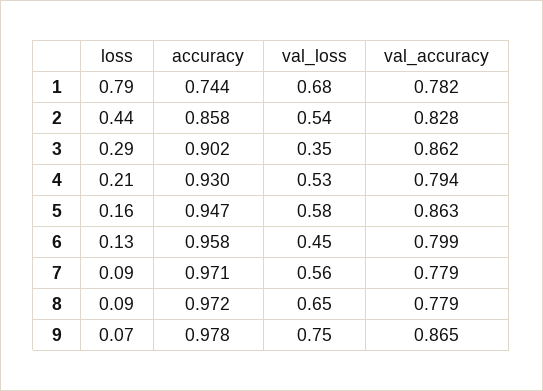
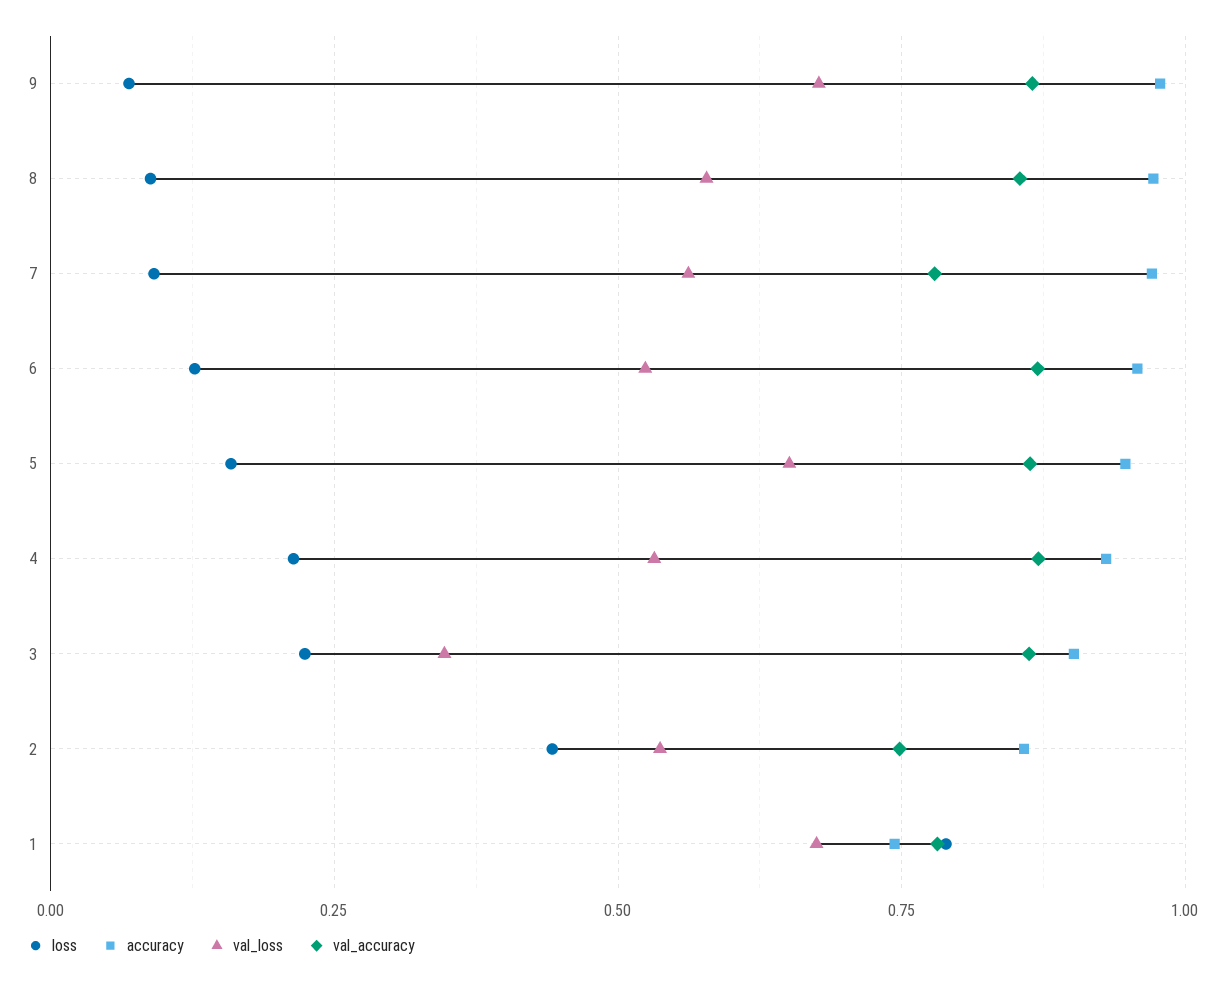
  {
    "loss": {
      "1": 0.79,
      "2": 0.44,
-     "3": 0.29,
+     "3": 0.225,
      "4": 0.21,
      "5": 0.16,
      "6": 0.13,
      "7": 0.09,
      "8": 0.09,
      "9": 0.07
    },
    "accuracy": {
      "1": 0.744,
      "2": 0.858,
      "3": 0.902,
      "4": 0.93,
      "5": 0.947,
      "6": 0.958,
      "7": 0.971,
      "8": 0.972,
      "9": 0.978
    },
    "val_loss": {
      "1": 0.68,
      "2": 0.54,
      "3": 0.35,
      "4": 0.53,
-     "5": 0.58,
+     "5": 0.65,
-     "6": 0.45,
+     "6": 0.525,
      "7": 0.56,
-     "8": 0.65,
+     "8": 0.575,
-     "9": 0.75
+     "9": 0.675
    },
    "val_accuracy": {
      "1": 0.782,
-     "2": 0.828,
+     "2": 0.75,
      "3": 0.862,
-     "4": 0.794,
+     "4": 0.875,
      "5": 0.863,
-     "6": 0.799,
+     "6": 0.875,
      "7": 0.779,
-     "8": 0.779,
+     "8": 0.85,
      "9": 0.865
    }
  }

